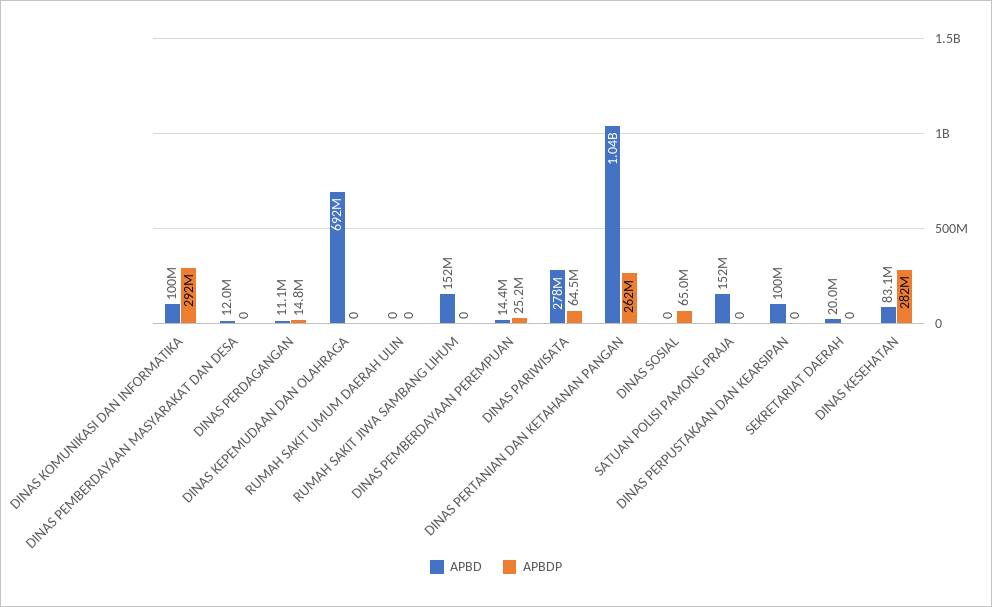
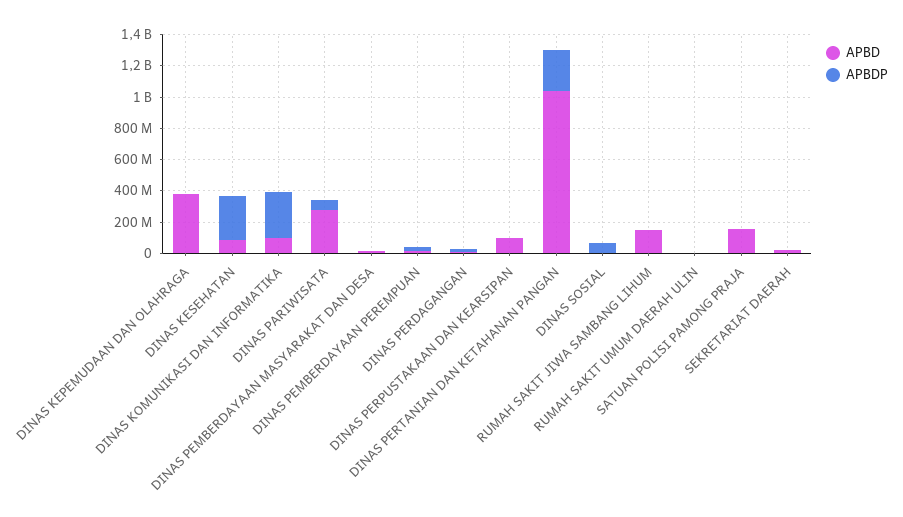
  {
    "APBD": {
      "DINAS KOMUNIKASI DAN INFORMATIKA": 100000000,
      "DINAS PEMBERDAYAAN MASYARAKAT DAN DESA": 12000000,
      "DINAS PERDAGANGAN": 11100000,
-     "DINAS KEPEMUDAAN DAN OLAHRAGA": 692000000,
+     "DINAS KEPEMUDAAN DAN OLAHRAGA": 400000000,
      "RUMAH SAKIT UMUM DAERAH ULIN": 0,
      "RUMAH SAKIT JIWA SAMBANG LIHUM": 152000000,
      "DINAS PEMBERDAYAAN PEREMPUAN": 14400000,
      "DINAS PARIWISATA": 278000000,
      "DINAS PERTANIAN DAN KETAHANAN PANGAN": 1040000000,
      "DINAS SOSIAL": 0,
      "SATUAN POLISI PAMONG PRAJA": 152000000,
      "DINAS PERPUSTAKAAN DAN KEARSIPAN": 100000000,
      "SEKRETARIAT DAERAH": 20000000,
      "DINAS KESEHATAN": 83100000
    },
    "APBDP": {
      "DINAS KOMUNIKASI DAN INFORMATIKA": 292000000,
      "DINAS PEMBERDAYAAN MASYARAKAT DAN DESA": 0,
      "DINAS PERDAGANGAN": 14800000,
      "DINAS KEPEMUDAAN DAN OLAHRAGA": 0,
      "RUMAH SAKIT UMUM DAERAH ULIN": 0,
      "RUMAH SAKIT JIWA SAMBANG LIHUM": 0,
      "DINAS PEMBERDAYAAN PEREMPUAN": 25200000,
      "DINAS PARIWISATA": 64500000,
      "DINAS PERTANIAN DAN KETAHANAN PANGAN": 262000000,
      "DINAS SOSIAL": 65000000,
      "SATUAN POLISI PAMONG PRAJA": 0,
      "DINAS PERPUSTAKAAN DAN KEARSIPAN": 0,
      "SEKRETARIAT DAERAH": 0,
      "DINAS KESEHATAN": 282000000
    }
  }

